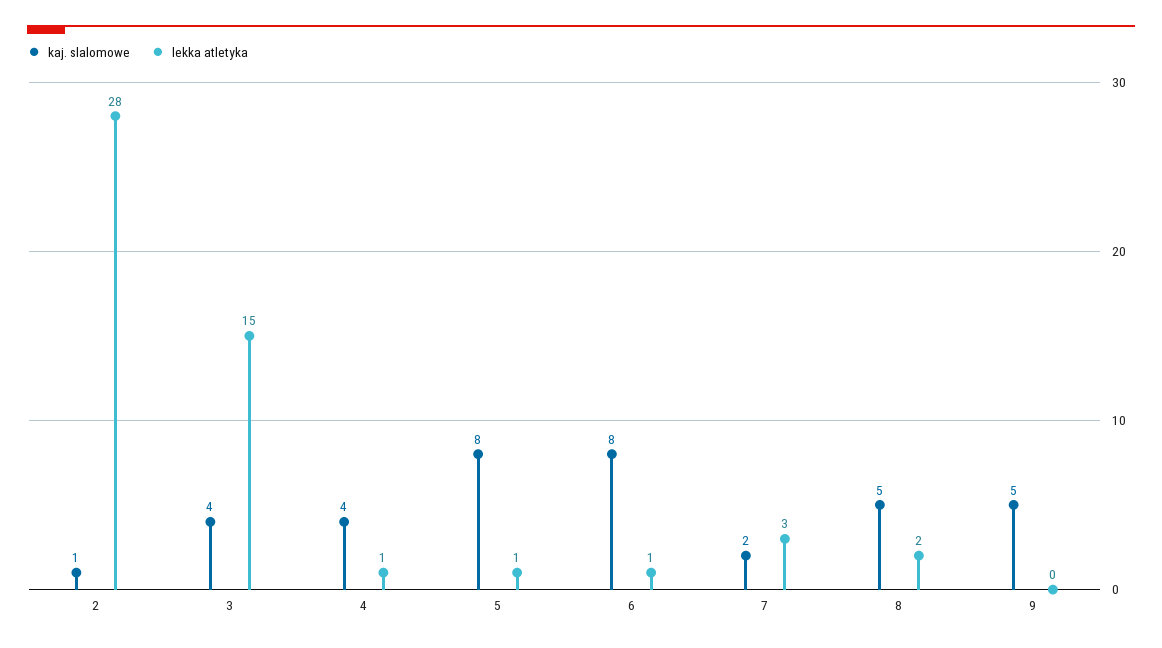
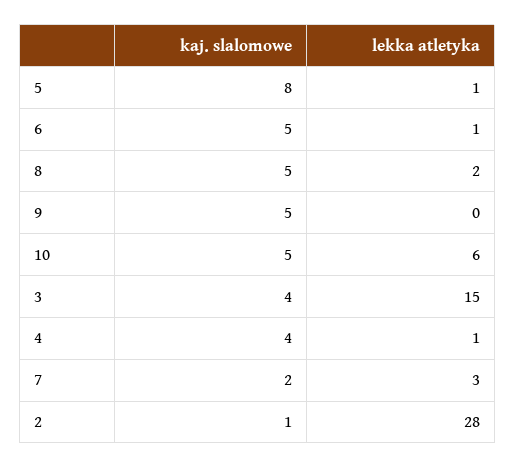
  {
    "kaj. slalomowe": {
      "2": 1,
      "3": 4,
      "4": 4,
      "5": 8,
-     "6": 8,
+     "6": 5,
      "7": 2,
      "8": 5,
-     "9": 5
+     "9": 5,
+     "10": 5
    },
    "lekka atletyka": {
      "2": 28,
      "3": 15,
      "4": 1,
      "5": 1,
      "6": 1,
      "7": 3,
      "8": 2,
-     "9": 0
+     "9": 0,
+     "10": 6
    }
  }

